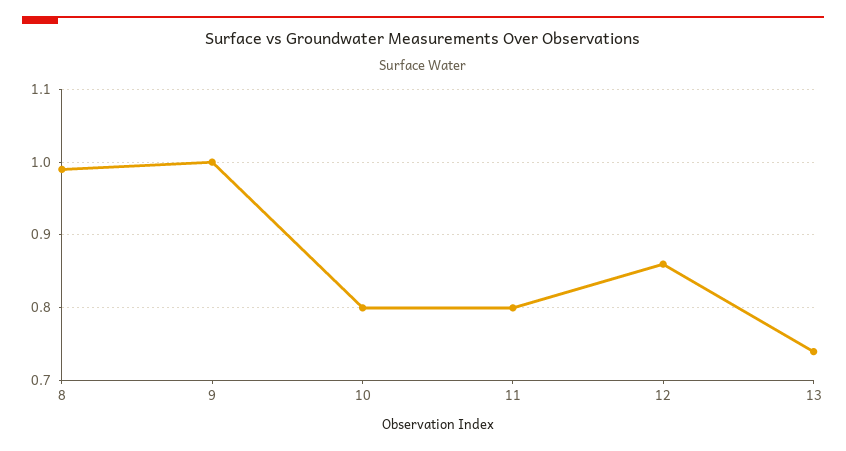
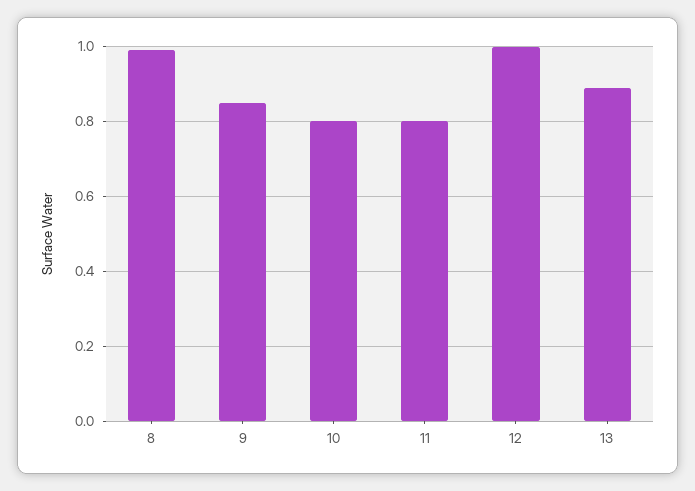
  {
    "8": 0.99,
-   "9": 1,
+   "9": 0.85,
    "10": 0.8,
    "11": 0.8,
-   "12": 0.86,
+   "12": 1,
-   "13": 0.74
+   "13": 0.9
  }

